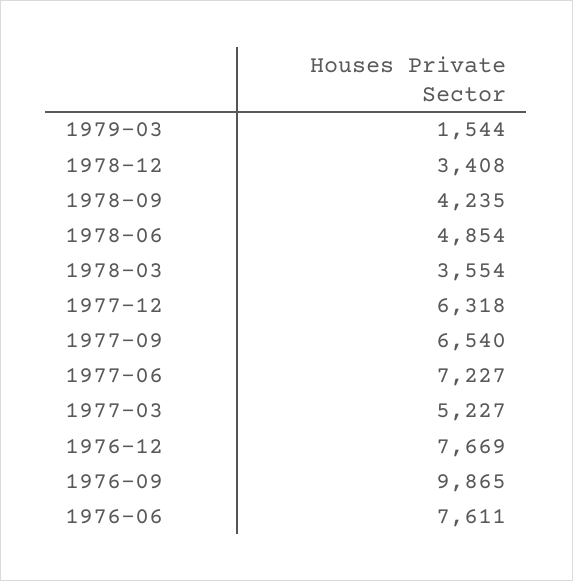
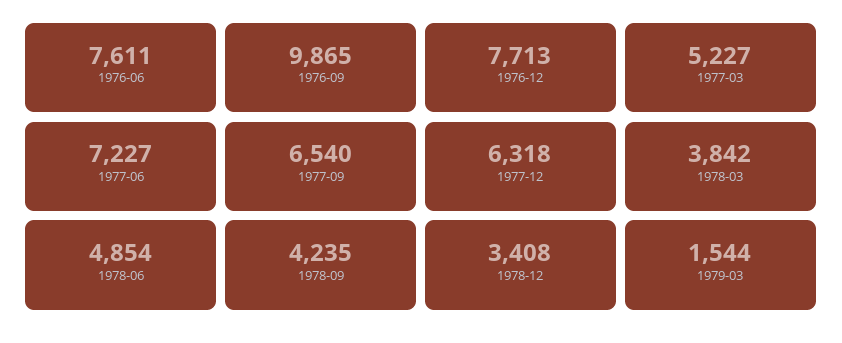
  {
    "1979-03": 1544,
    "1978-12": 3408,
    "1978-09": 4235,
    "1978-06": 4854,
-   "1978-03": 3554,
+   "1978-03": 3842,
    "1977-12": 6318,
    "1977-09": 6540,
    "1977-06": 7227,
    "1977-03": 5227,
-   "1976-12": 7669,
+   "1976-12": 7713,
    "1976-09": 9865,
    "1976-06": 7611
  }

